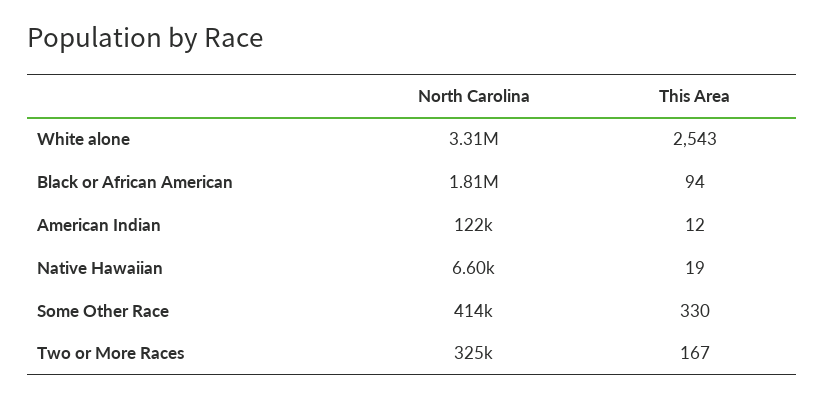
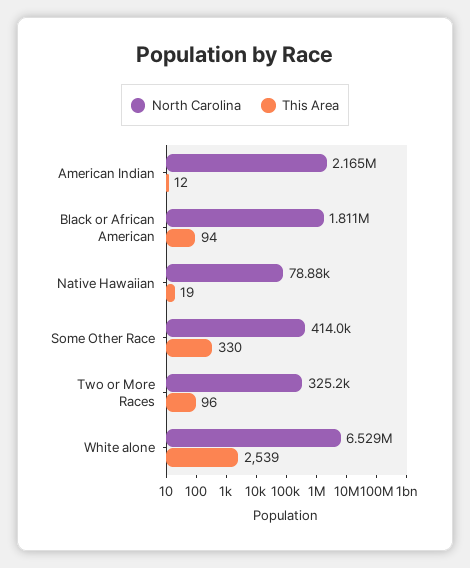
  {
    "North Carolina": {
-     "White alone": 3310000,
+     "White alone": 6529000,
      "Black or African American": 1811000,
-     "American Indian": 122000,
+     "American Indian": 2165000,
-     "Native Hawaiian": 6600,
+     "Native Hawaiian": 78880,
      "Some Other Race": 414000,
      "Two or More Races": 325200
    },
    "This Area": {
-     "White alone": 2543,
+     "White alone": 2539,
      "Black or African American": 94,
      "American Indian": 12,
      "Native Hawaiian": 19,
      "Some Other Race": 330,
-     "Two or More Races": 167
+     "Two or More Races": 96
    }
  }

